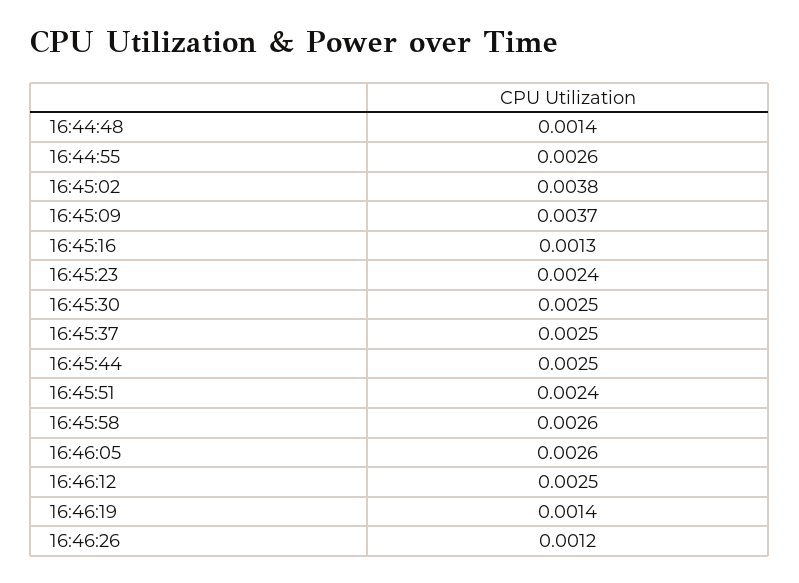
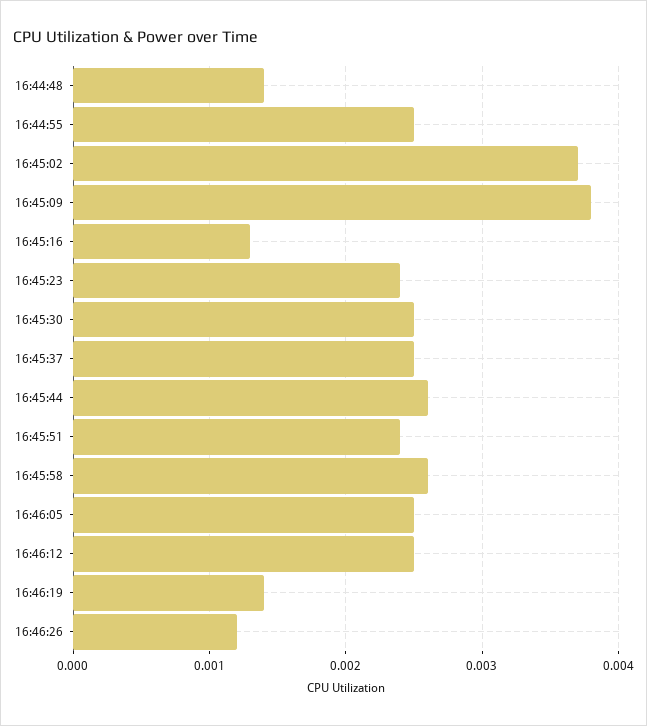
  {
    "16:44:48": 0.0014,
-   "16:44:55": 0.0026,
+   "16:44:55": 0.0025,
-   "16:45:02": 0.0038,
+   "16:45:02": 0.0037,
-   "16:45:09": 0.0037,
+   "16:45:09": 0.0038,
    "16:45:16": 0.0013,
    "16:45:23": 0.0024,
    "16:45:30": 0.0025,
    "16:45:37": 0.0025,
-   "16:45:44": 0.0025,
+   "16:45:44": 0.0026,
    "16:45:51": 0.0024,
    "16:45:58": 0.0026,
-   "16:46:05": 0.0026,
+   "16:46:05": 0.0025,
    "16:46:12": 0.0025,
    "16:46:19": 0.0014,
    "16:46:26": 0.0012
  }

